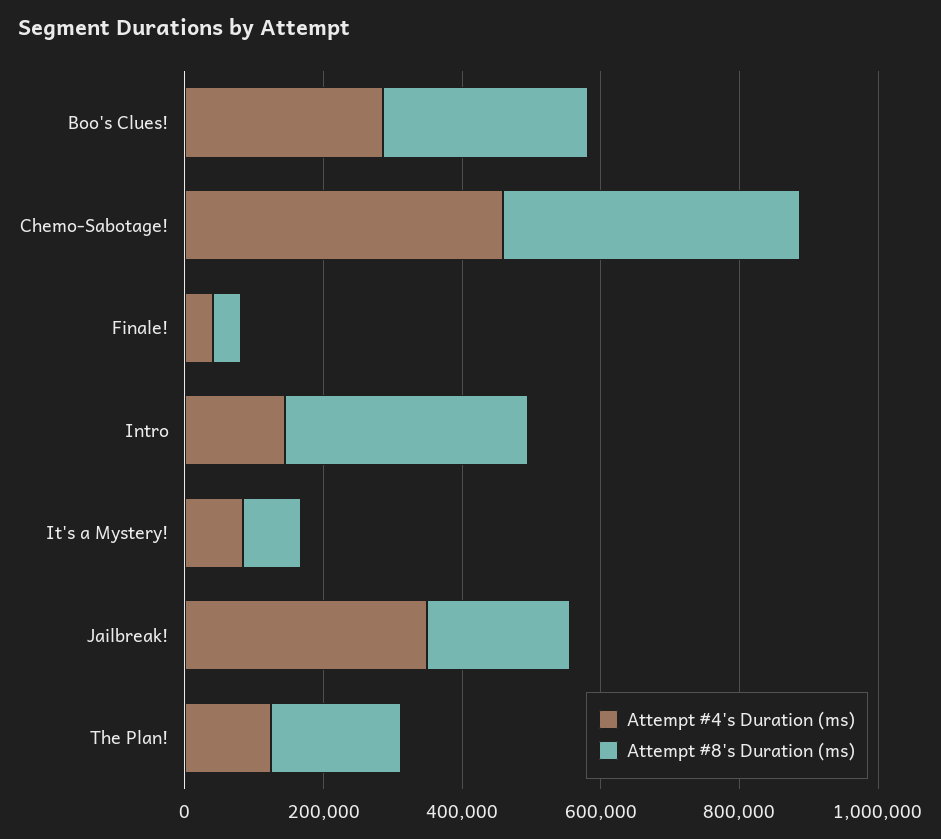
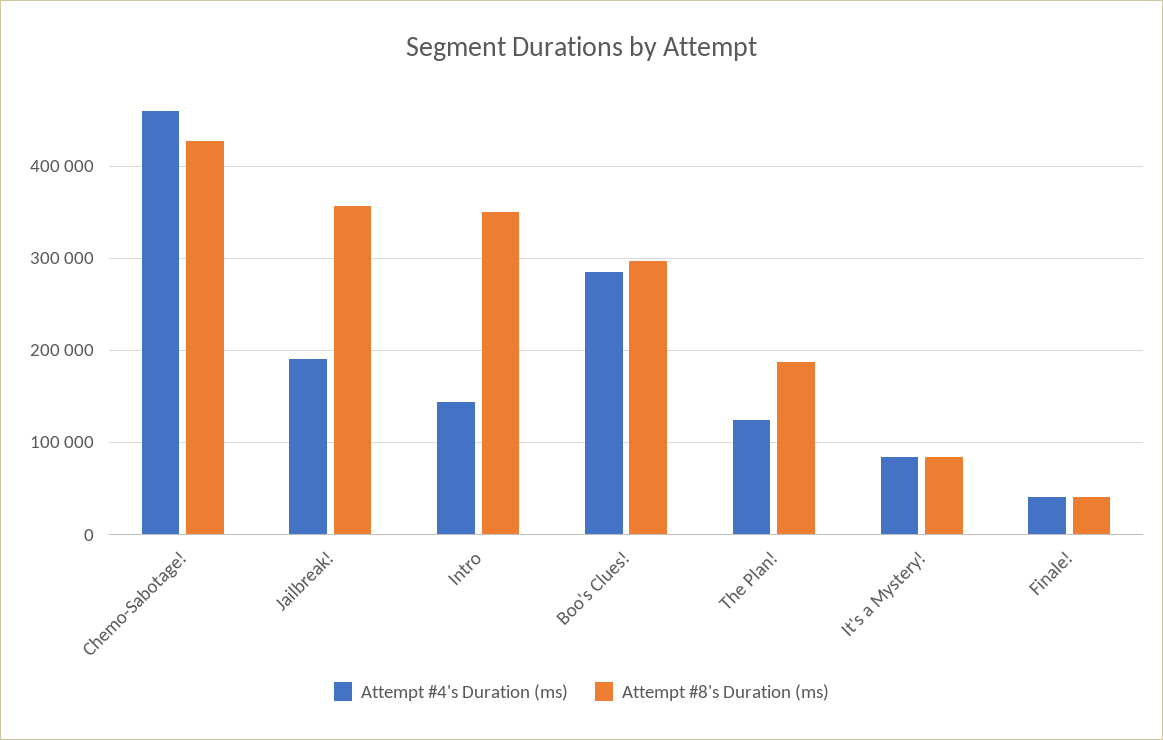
  {
    "Attempt #4's Duration (ms)": {
      "Boo's Clues!": 290000,
      "Chemo-Sabotage!": 460000,
      "Finale!": 40000,
      "Intro": 140000,
      "It's a Mystery!": 80000,
-     "Jailbreak!": 350000,
+     "Jailbreak!": 190000,
      "The Plan!": 120000
    },
    "Attempt #8's Duration (ms)": {
      "Boo's Clues!": 300000,
      "Chemo-Sabotage!": 430000,
      "Finale!": 40000,
      "Intro": 350000,
      "It's a Mystery!": 80000,
-     "Jailbreak!": 200000,
+     "Jailbreak!": 360000,
      "The Plan!": 190000
    }
  }

